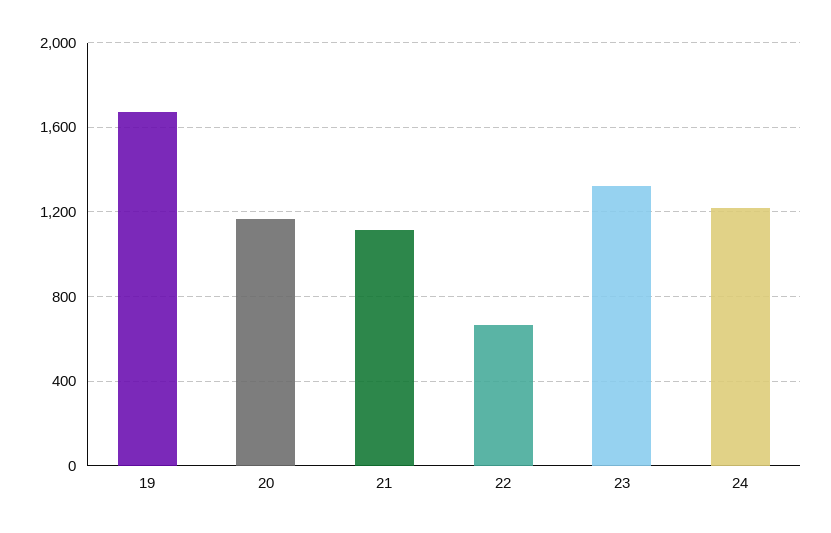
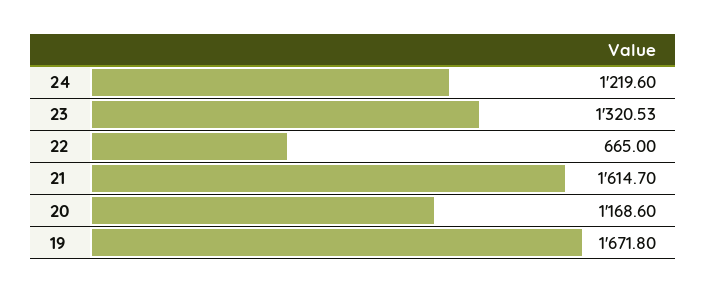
  {
    "19": 1671.8,
    "20": 1168.6,
-   "21": 1100,
+   "21": 1614.7,
    "22": 665,
    "23": 1320.53,
    "24": 1219.6
  }

